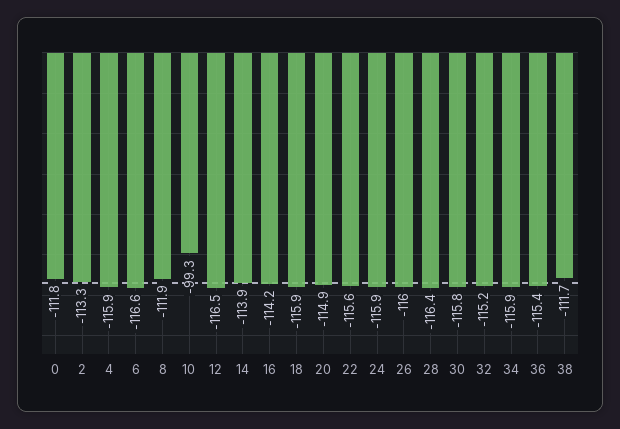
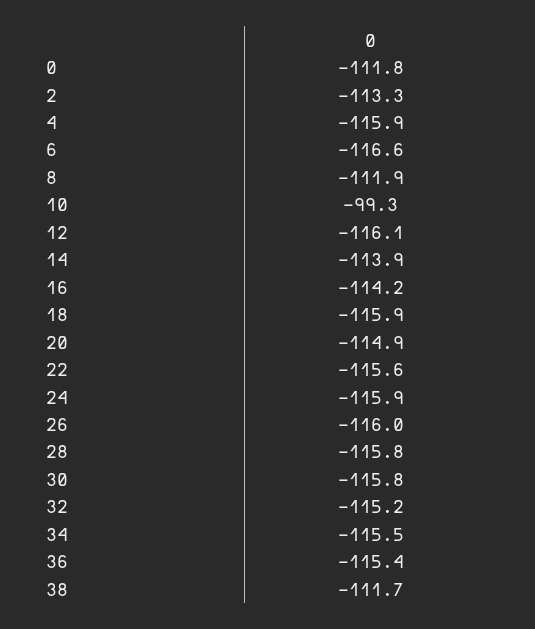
  {
    "0": -111.8,
    "2": -113.3,
    "4": -115.9,
    "6": -116.6,
    "8": -111.9,
    "10": -99.3,
-   "12": -116.5,
+   "12": -116.1,
    "14": -113.9,
    "16": -114.2,
    "18": -115.9,
    "20": -114.9,
    "22": -115.6,
    "24": -115.9,
    "26": -116,
-   "28": -116.4,
+   "28": -115.8,
    "30": -115.8,
    "32": -115.2,
-   "34": -115.9,
+   "34": -115.5,
    "36": -115.4,
    "38": -111.7
  }

